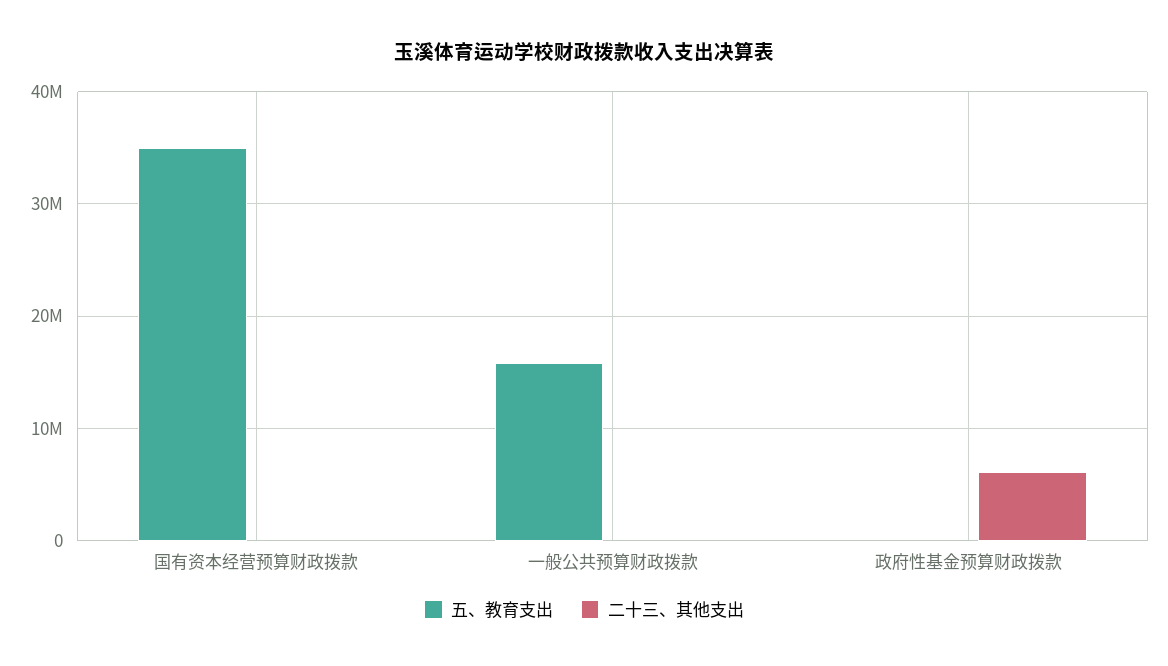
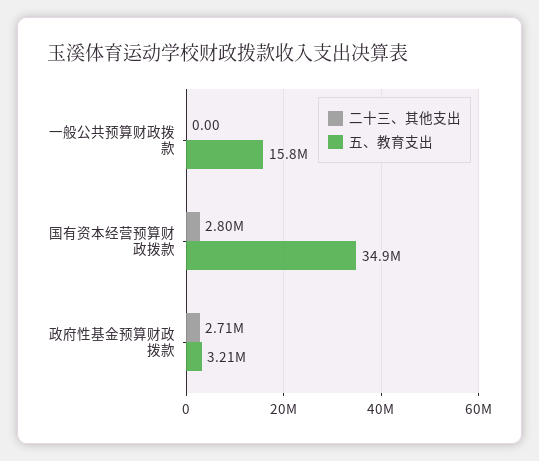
  {
    "五、教育支出": {
      "国有资本经营预算财政拨款": 34900000,
      "一般公共预算财政拨款": 15800000,
-     "政府性基金预算财政拨款": 0
+     "政府性基金预算财政拨款": 3210000
    },
    "二十三、其他支出": {
-     "国有资本经营预算财政拨款": 0,
+     "国有资本经营预算财政拨款": 2800000,
      "一般公共预算财政拨款": 0,
-     "政府性基金预算财政拨款": 6000000
+     "政府性基金预算财政拨款": 2710000
    }
  }

